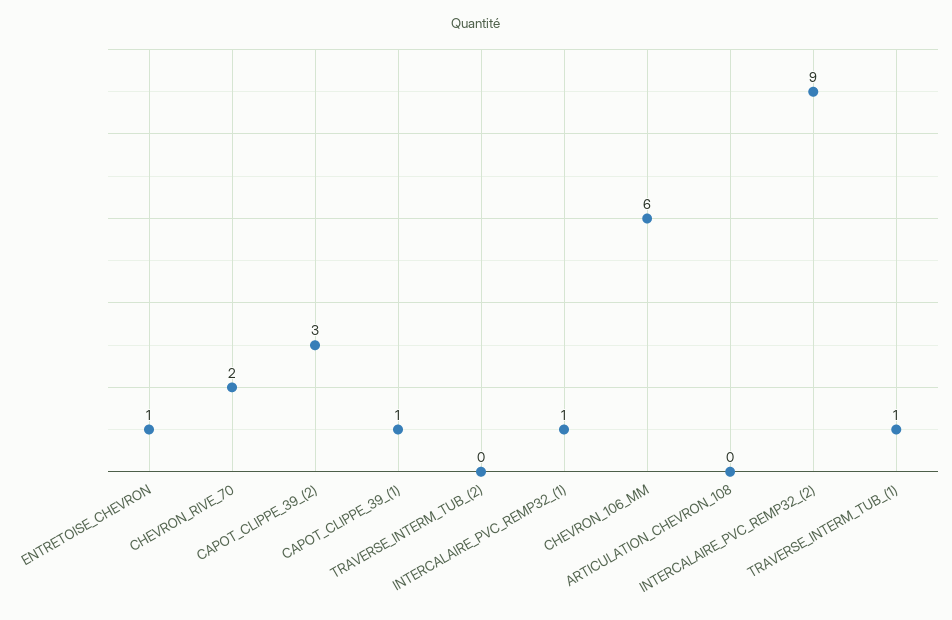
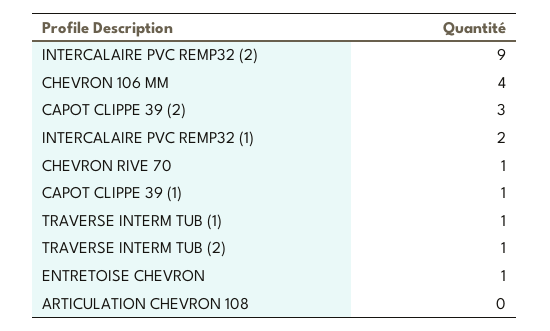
  {
    "ENTRETOISE_CHEVRON": 1,
-   "CHEVRON_RIVE_70": 2,
+   "CHEVRON_RIVE_70": 1,
    "CAPOT_CLIPPE_39_(2)": 3,
    "CAPOT_CLIPPE_39_(1)": 1,
-   "TRAVERSE_INTERM_TUB_(2)": 0,
+   "TRAVERSE_INTERM_TUB_(2)": 1,
-   "INTERCALAIRE_PVC_REMP32_(1)": 1,
+   "INTERCALAIRE_PVC_REMP32_(1)": 2,
-   "CHEVRON_106_MM": 6,
+   "CHEVRON_106_MM": 4,
    "ARTICULATION_CHEVRON_108": 0,
    "INTERCALAIRE_PVC_REMP32_(2)": 9,
    "TRAVERSE_INTERM_TUB_(1)": 1
  }

